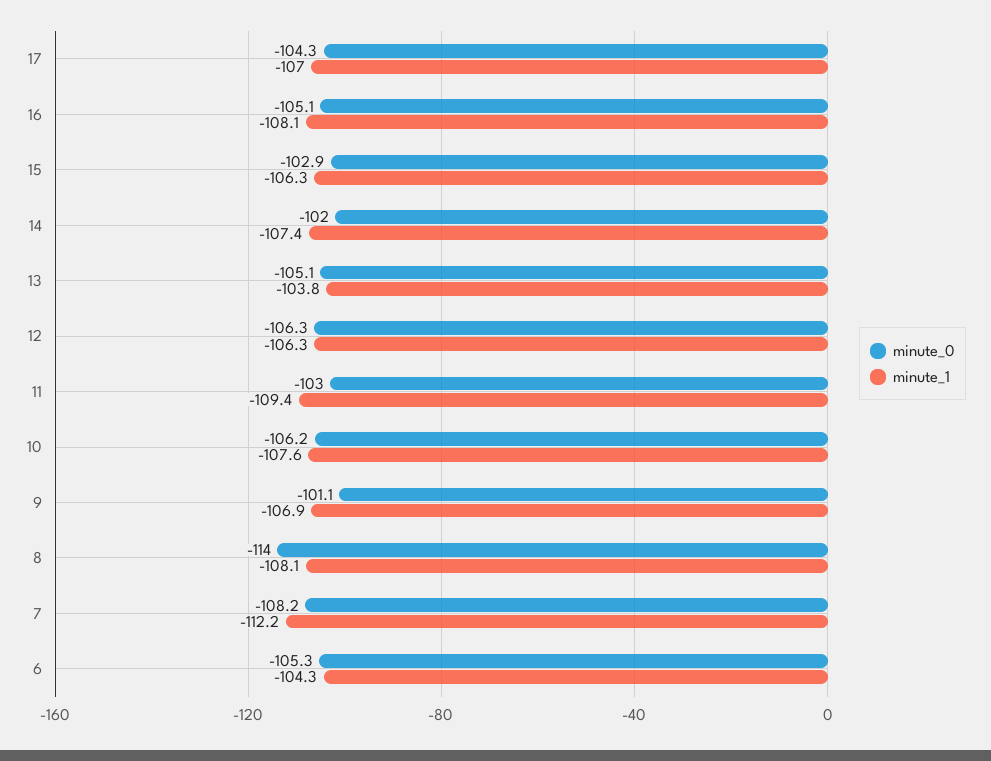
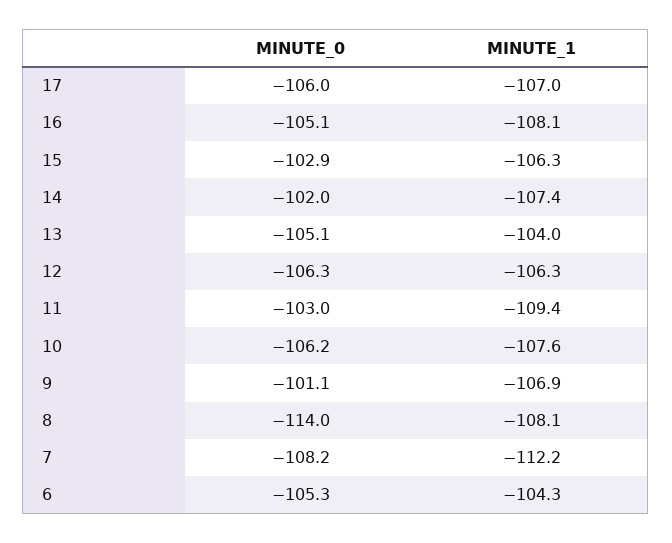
  {
    "minute_0": {
-     "17": -104.3,
+     "17": -106,
      "16": -105.1,
      "15": -102.9,
      "14": -102,
      "13": -105.1,
      "12": -106.3,
      "11": -103,
      "10": -106.2,
      "9": -101.1,
      "8": -114,
      "7": -108.2,
      "6": -105.3
    },
    "minute_1": {
      "17": -107,
      "16": -108.1,
      "15": -106.3,
      "14": -107.4,
-     "13": -103.8,
+     "13": -104,
      "12": -106.3,
      "11": -109.4,
      "10": -107.6,
      "9": -106.9,
      "8": -108.1,
      "7": -112.2,
      "6": -104.3
    }
  }

